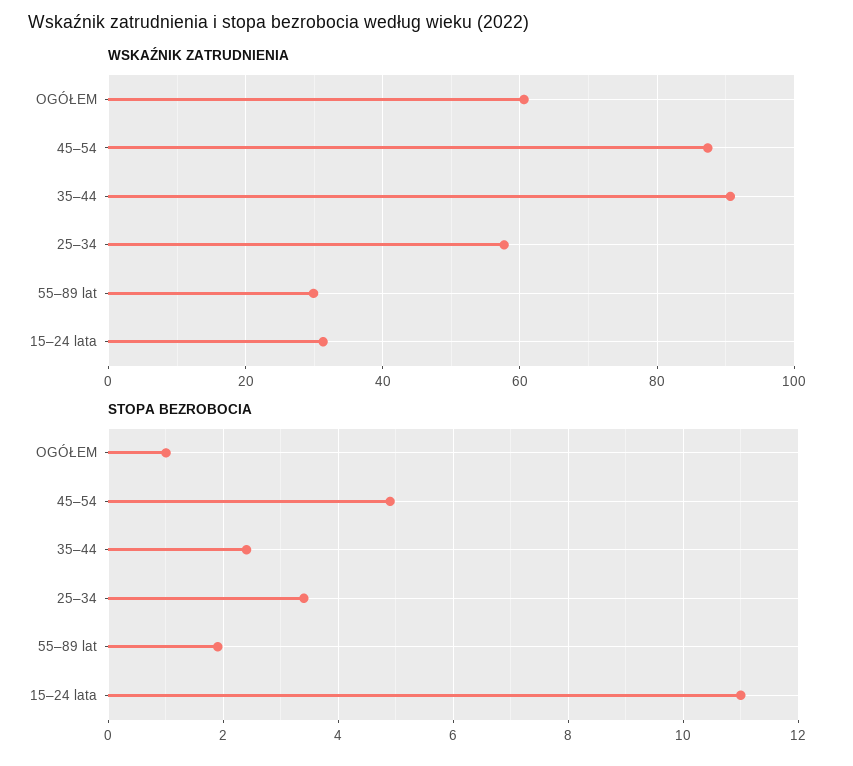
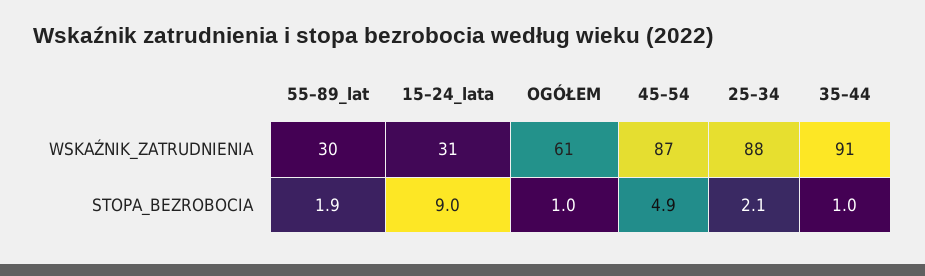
  {
    "WSKAŹNIK ZATRUDNIENIA": {
      "OGÓŁEM": 61,
      "45–54": 87,
      "35–44": 91,
-     "25–34": 58,
+     "25–34": 88,
      "55–89 lat": 30,
      "15–24 lata": 31
    },
    "STOPA BEZROBOCIA": {
      "OGÓŁEM": 1,
      "45–54": 4.9,
-     "35–44": 2.5,
+     "35–44": 1,
-     "25–34": 3.5,
+     "25–34": 2.1,
      "55–89 lat": 1.9,
-     "15–24 lata": 11
+     "15–24 lata": 9
    }
  }

